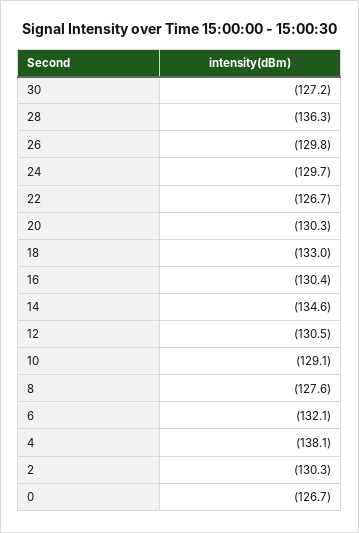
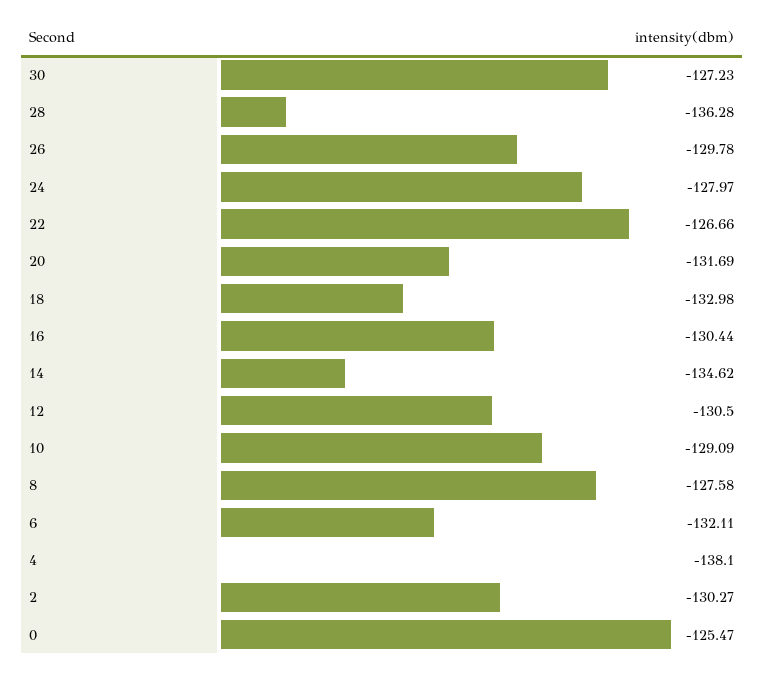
  {
    "30": -127.23,
    "28": -136.28,
    "26": -129.78,
-   "24": -129.7,
+   "24": -127.97,
    "22": -126.66,
-   "20": -130.3,
+   "20": -131.69,
    "18": -132.98,
    "16": -130.44,
    "14": -134.62,
    "12": -130.5,
    "10": -129.09,
    "8": -127.58,
    "6": -132.11,
    "4": -138.1,
    "2": -130.27,
-   "0": -126.7
+   "0": -125.47
  }

